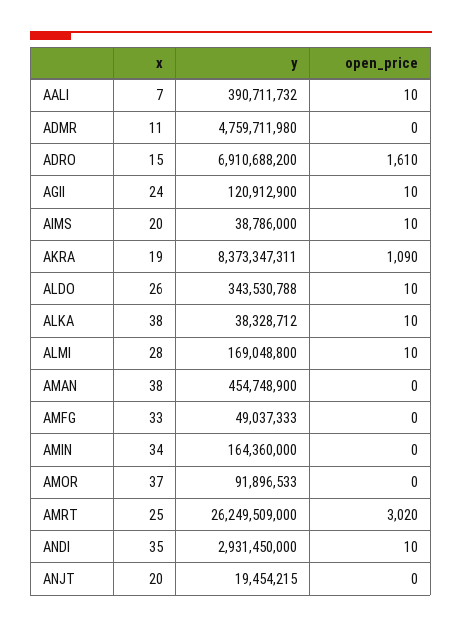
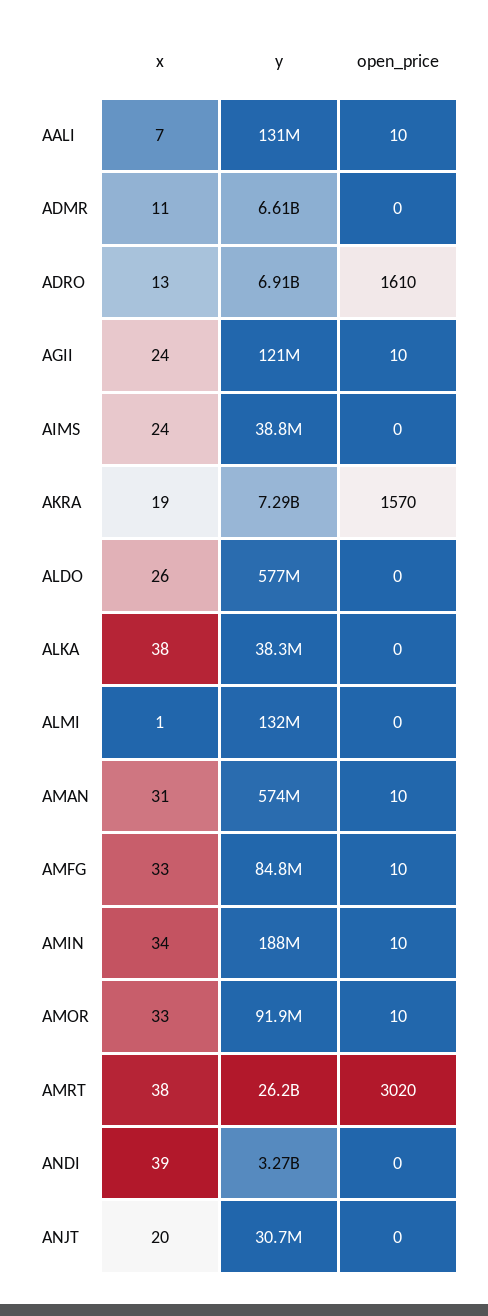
  {
    "x": {
      "AALI": 7,
      "ADMR": 11,
-     "ADRO": 15,
+     "ADRO": 13,
      "AGII": 24,
-     "AIMS": 20,
+     "AIMS": 24,
      "AKRA": 19,
      "ALDO": 26,
      "ALKA": 38,
-     "ALMI": 28,
+     "ALMI": 1,
-     "AMAN": 38,
+     "AMAN": 31,
      "AMFG": 33,
      "AMIN": 34,
-     "AMOR": 37,
+     "AMOR": 33,
-     "AMRT": 25,
+     "AMRT": 38,
-     "ANDI": 35,
+     "ANDI": 39,
      "ANJT": 20
    },
    "y": {
-     "AALI": 390711732,
+     "AALI": 131000000,
-     "ADMR": 4759711980,
+     "ADMR": 6610000000,
      "ADRO": 6910688200,
      "AGII": 120912900,
      "AIMS": 38786000,
-     "AKRA": 8373347311,
+     "AKRA": 7290000000,
-     "ALDO": 343530788,
+     "ALDO": 577000000,
      "ALKA": 38328712,
-     "ALMI": 169048800,
+     "ALMI": 132000000,
-     "AMAN": 454748900,
+     "AMAN": 574000000,
-     "AMFG": 49037333,
+     "AMFG": 84800000,
-     "AMIN": 164360000,
+     "AMIN": 188000000,
      "AMOR": 91896533,
      "AMRT": 26249509000,
-     "ANDI": 2931450000,
+     "ANDI": 3270000000,
-     "ANJT": 19454215
+     "ANJT": 30700000
    },
    "open_price": {
      "AALI": 10,
      "ADMR": 0,
      "ADRO": 1610,
      "AGII": 10,
-     "AIMS": 10,
+     "AIMS": 0,
-     "AKRA": 1090,
+     "AKRA": 1570,
-     "ALDO": 10,
+     "ALDO": 0,
-     "ALKA": 10,
+     "ALKA": 0,
-     "ALMI": 10,
+     "ALMI": 0,
-     "AMAN": 0,
+     "AMAN": 10,
-     "AMFG": 0,
+     "AMFG": 10,
-     "AMIN": 0,
+     "AMIN": 10,
-     "AMOR": 0,
+     "AMOR": 10,
      "AMRT": 3020,
-     "ANDI": 10,
+     "ANDI": 0,
      "ANJT": 0
    }
  }

